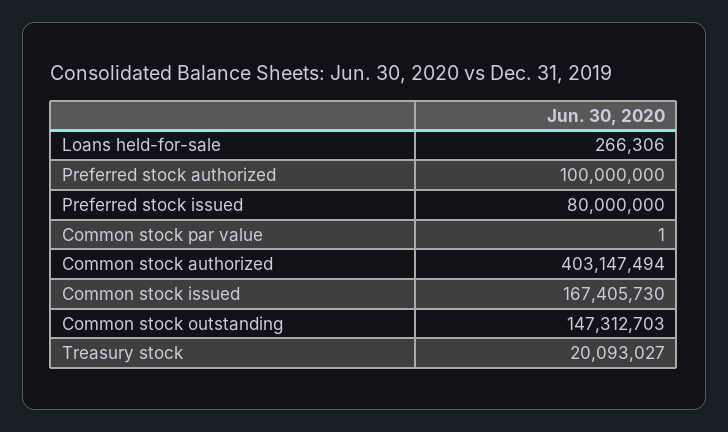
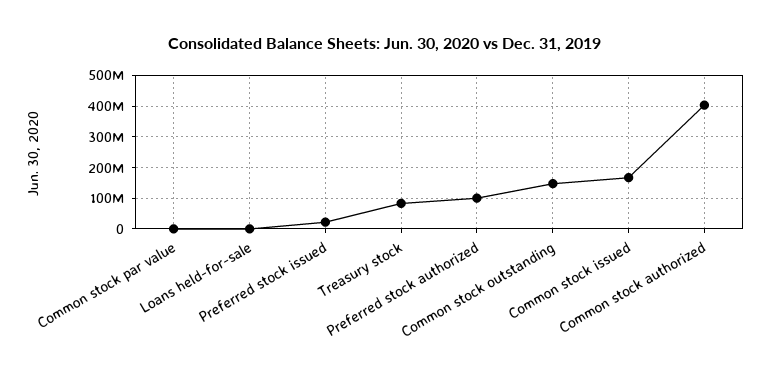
  {
    "Loans held-for-sale": 266306,
    "Preferred stock authorized": 100000000,
-   "Preferred stock issued": 80000000,
+   "Preferred stock issued": 20000000,
    "Common stock par value": 1,
    "Common stock authorized": 403147494,
    "Common stock issued": 167405730,
    "Common stock outstanding": 147312703,
-   "Treasury stock": 20093027
+   "Treasury stock": 80000000
  }

